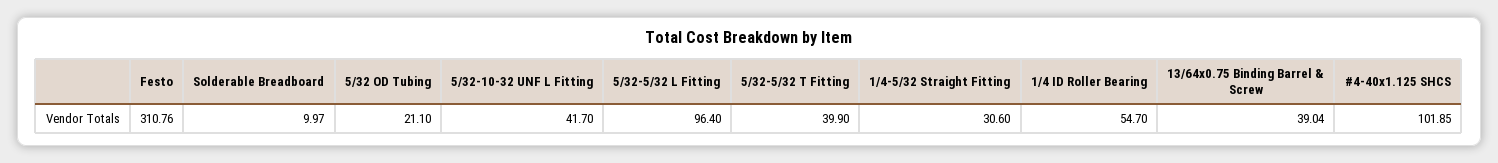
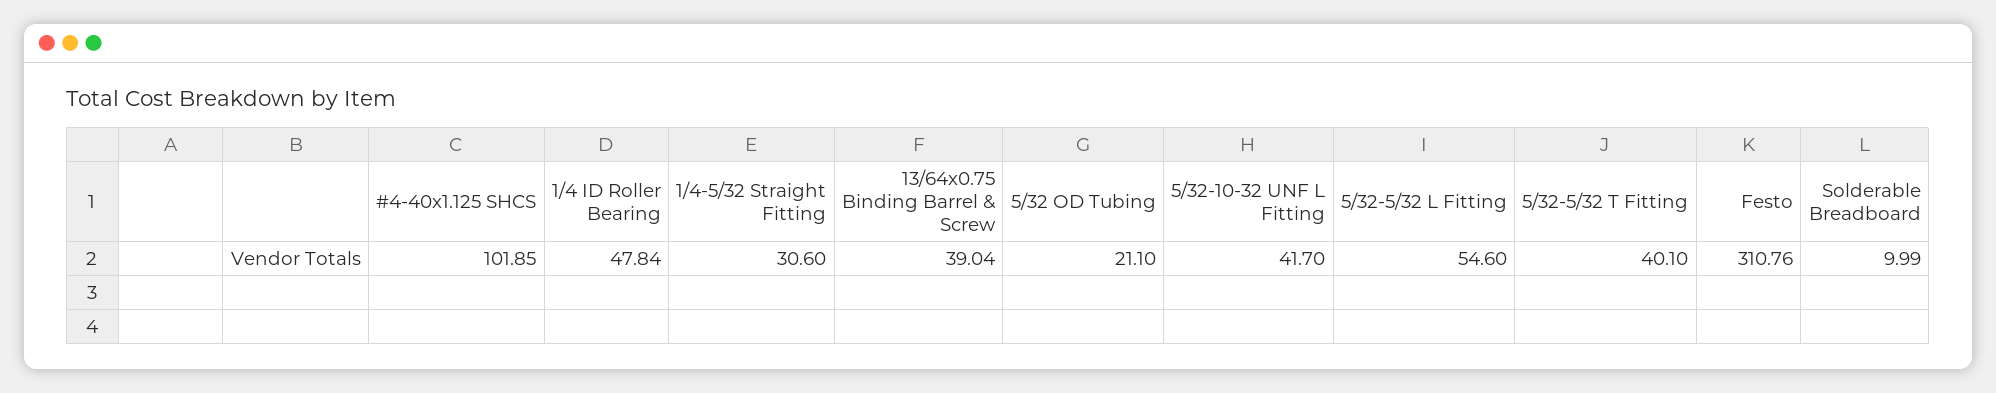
  {
    "Festo": 310.76,
-   "Solderable Breadboard": 9.97,
+   "Solderable Breadboard": 9.99,
    "5/32 OD Tubing": 21.1,
    "5/32-10-32 UNF L Fitting": 41.7,
-   "5/32-5/32 L Fitting": 96.4,
+   "5/32-5/32 L Fitting": 54.6,
-   "5/32-5/32 T Fitting": 39.9,
+   "5/32-5/32 T Fitting": 40.1,
    "1/4-5/32 Straight Fitting": 30.6,
-   "1/4 ID Roller Bearing": 54.7,
+   "1/4 ID Roller Bearing": 47.84,
    "13/64x0.75 Binding Barrel & Screw": 39.04,
    "#4-40x1.125 SHCS": 101.85
  }

